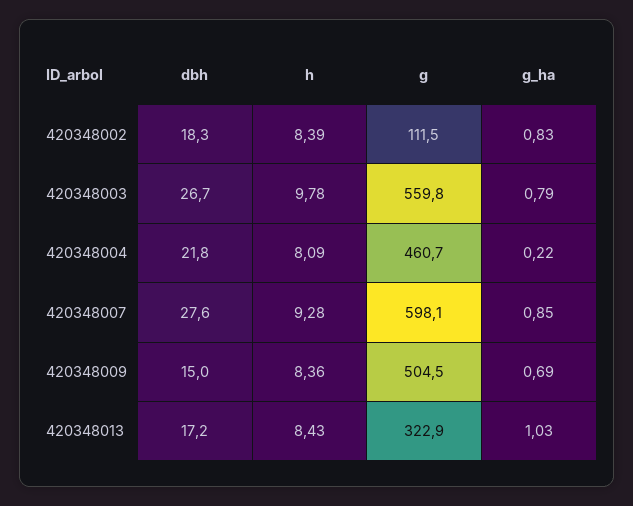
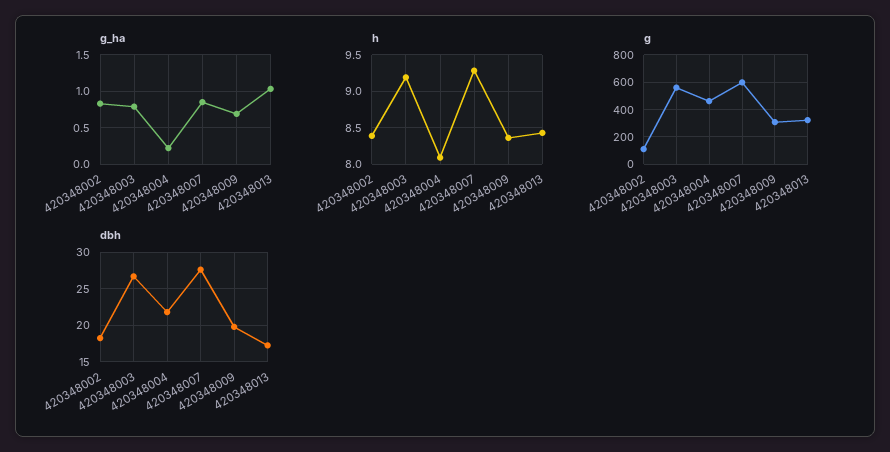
  {
    "dbh": {
      "420348002": 18.3,
      "420348003": 26.7,
      "420348004": 21.8,
      "420348007": 27.6,
-     "420348009": 15,
+     "420348009": 20,
      "420348013": 17.2
    },
    "h": {
      "420348002": 8.39,
-     "420348003": 9.78,
+     "420348003": 9.2,
      "420348004": 8.09,
      "420348007": 9.28,
      "420348009": 8.36,
      "420348013": 8.43
    },
    "g": {
      "420348002": 111.5,
      "420348003": 559.8,
      "420348004": 460.7,
      "420348007": 598.1,
-     "420348009": 504.5,
+     "420348009": 300,
      "420348013": 322.9
    },
    "g_ha": {
      "420348002": 0.83,
      "420348003": 0.79,
      "420348004": 0.22,
      "420348007": 0.85,
      "420348009": 0.69,
      "420348013": 1.03
    }
  }

